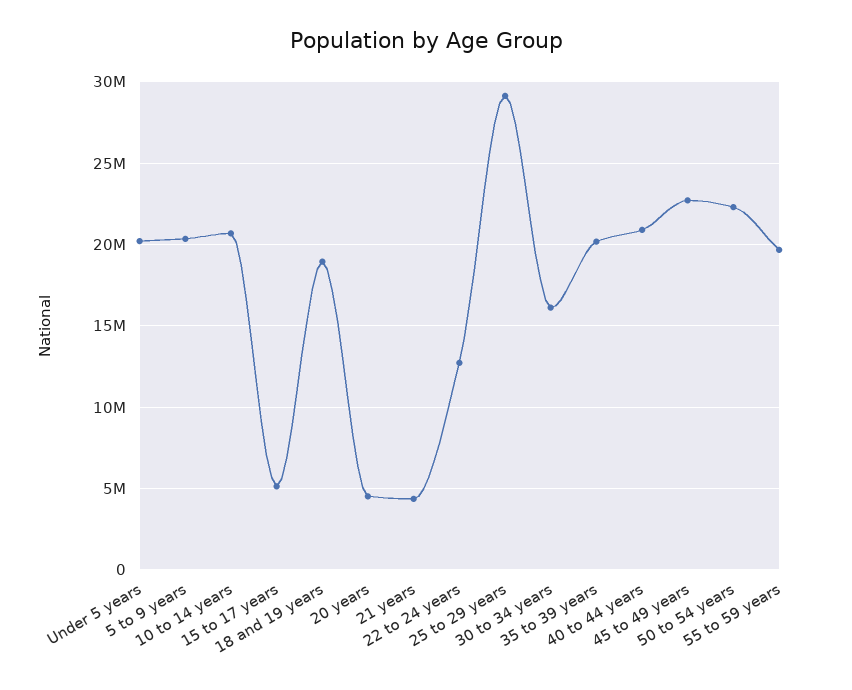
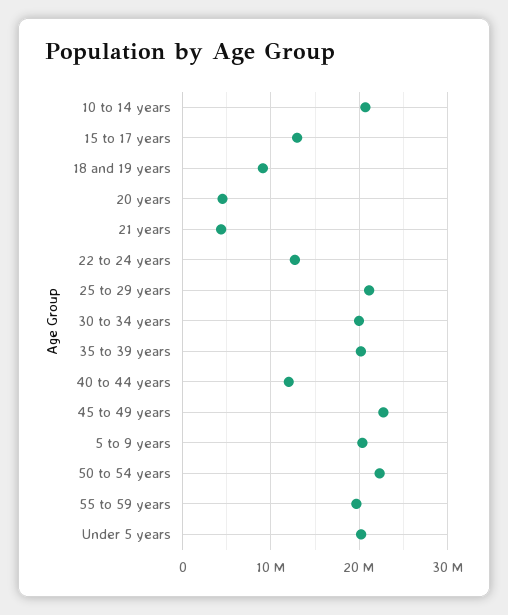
  {
    "Under 5 years": 20000000,
    "5 to 9 years": 20500000,
    "10 to 14 years": 20500000,
-   "15 to 17 years": 5000000,
+   "15 to 17 years": 13000000,
-   "18 and 19 years": 19000000,
+   "18 and 19 years": 9000000,
    "20 years": 4500000,
    "21 years": 4500000,
    "22 to 24 years": 12500000,
-   "25 to 29 years": 29000000,
+   "25 to 29 years": 21000000,
-   "30 to 34 years": 16000000,
+   "30 to 34 years": 20000000,
    "35 to 39 years": 20000000,
-   "40 to 44 years": 21000000,
+   "40 to 44 years": 12000000,
    "45 to 49 years": 22500000,
    "50 to 54 years": 22500000,
    "55 to 59 years": 19500000
  }

